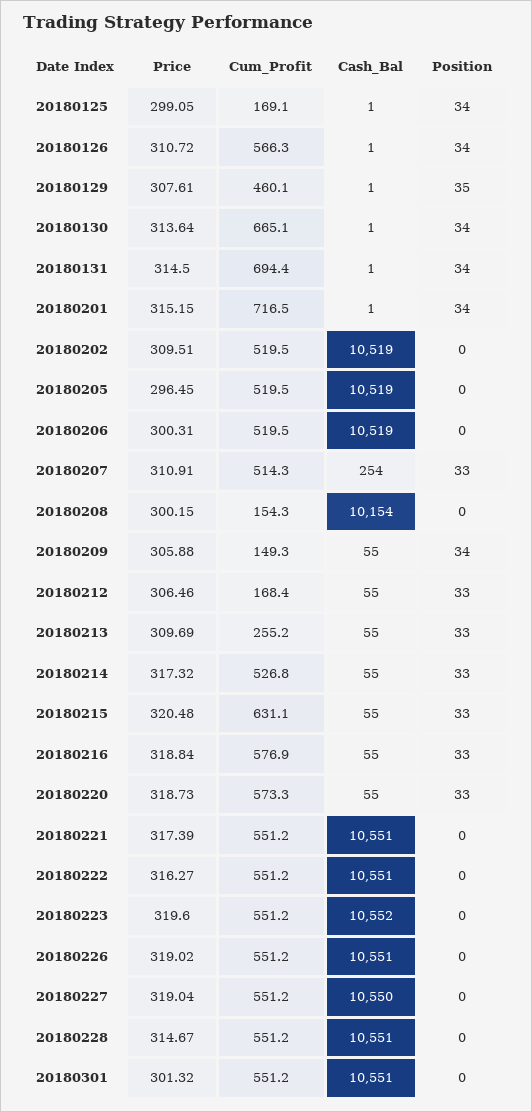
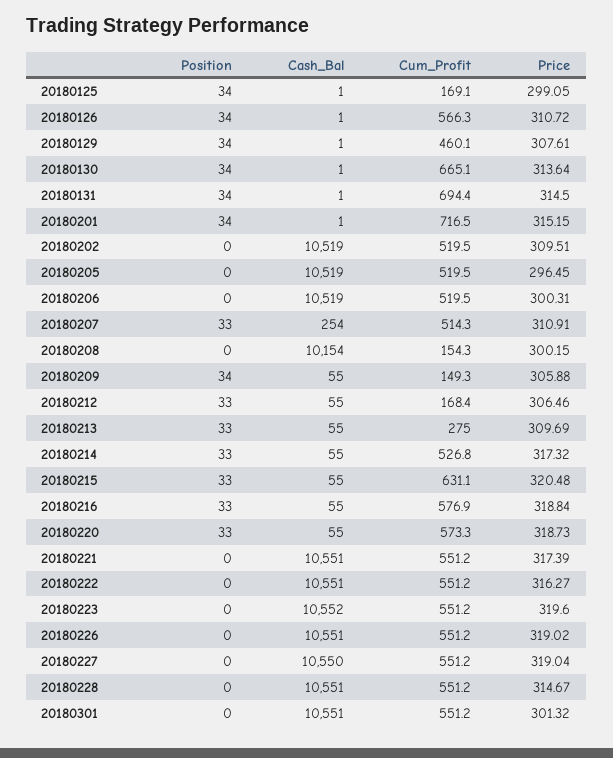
  {
    "Price": {
      "20180125": 299.05,
      "20180126": 310.72,
      "20180129": 307.61,
      "20180130": 313.64,
      "20180131": 314.5,
      "20180201": 315.15,
      "20180202": 309.51,
      "20180205": 296.45,
      "20180206": 300.31,
      "20180207": 310.91,
      "20180208": 300.15,
      "20180209": 305.88,
      "20180212": 306.46,
      "20180213": 309.69,
      "20180214": 317.32,
      "20180215": 320.48,
      "20180216": 318.84,
      "20180220": 318.73,
      "20180221": 317.39,
      "20180222": 316.27,
      "20180223": 319.6,
      "20180226": 319.02,
      "20180227": 319.04,
      "20180228": 314.67,
      "20180301": 301.32
    },
    "Cum_Profit": {
      "20180125": 169.1,
      "20180126": 566.3,
      "20180129": 460.1,
      "20180130": 665.1,
      "20180131": 694.4,
      "20180201": 716.5,
      "20180202": 519.5,
      "20180205": 519.5,
      "20180206": 519.5,
      "20180207": 514.3,
      "20180208": 154.3,
      "20180209": 149.3,
      "20180212": 168.4,
-     "20180213": 255.2,
+     "20180213": 275,
      "20180214": 526.8,
      "20180215": 631.1,
      "20180216": 576.9,
      "20180220": 573.3,
      "20180221": 551.2,
      "20180222": 551.2,
      "20180223": 551.2,
      "20180226": 551.2,
      "20180227": 551.2,
      "20180228": 551.2,
      "20180301": 551.2
    },
    "Cash_Bal": {
      "20180125": 1,
      "20180126": 1,
      "20180129": 1,
      "20180130": 1,
      "20180131": 1,
      "20180201": 1,
      "20180202": 10519,
      "20180205": 10519,
      "20180206": 10519,
      "20180207": 254,
      "20180208": 10154,
      "20180209": 55,
      "20180212": 55,
      "20180213": 55,
      "20180214": 55,
      "20180215": 55,
      "20180216": 55,
      "20180220": 55,
      "20180221": 10551,
      "20180222": 10551,
      "20180223": 10552,
      "20180226": 10551,
      "20180227": 10550,
      "20180228": 10551,
      "20180301": 10551
    },
    "Position": {
      "20180125": 34,
      "20180126": 34,
-     "20180129": 35,
+     "20180129": 34,
      "20180130": 34,
      "20180131": 34,
      "20180201": 34,
      "20180202": 0,
      "20180205": 0,
      "20180206": 0,
      "20180207": 33,
      "20180208": 0,
      "20180209": 34,
      "20180212": 33,
      "20180213": 33,
      "20180214": 33,
      "20180215": 33,
      "20180216": 33,
      "20180220": 33,
      "20180221": 0,
      "20180222": 0,
      "20180223": 0,
      "20180226": 0,
      "20180227": 0,
      "20180228": 0,
      "20180301": 0
    }
  }

